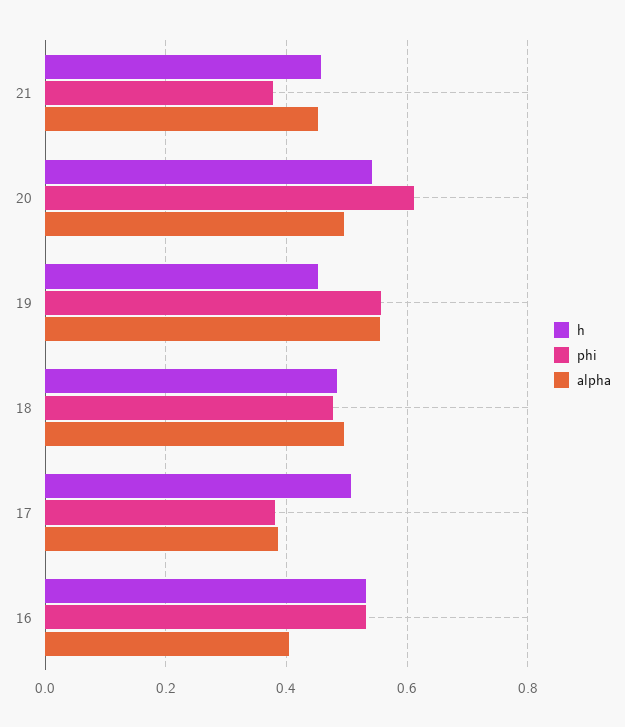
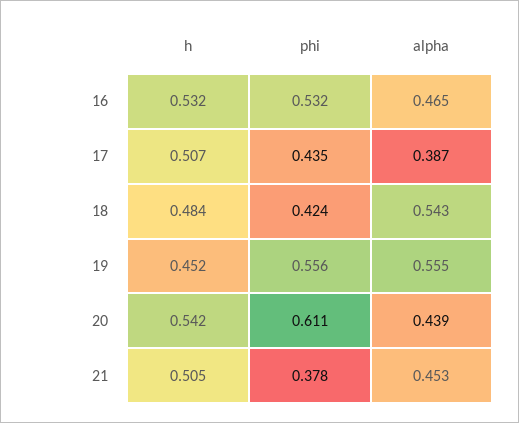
  {
    "h": {
-     "21": 0.46,
+     "21": 0.505,
      "20": 0.542,
      "19": 0.452,
      "18": 0.484,
      "17": 0.507,
      "16": 0.532
    },
    "phi": {
      "21": 0.378,
      "20": 0.611,
      "19": 0.556,
-     "18": 0.48,
+     "18": 0.424,
-     "17": 0.38,
+     "17": 0.435,
      "16": 0.532
    },
    "alpha": {
      "21": 0.453,
-     "20": 0.5,
+     "20": 0.439,
      "19": 0.555,
-     "18": 0.5,
+     "18": 0.543,
      "17": 0.387,
-     "16": 0.4
+     "16": 0.465
    }
  }

